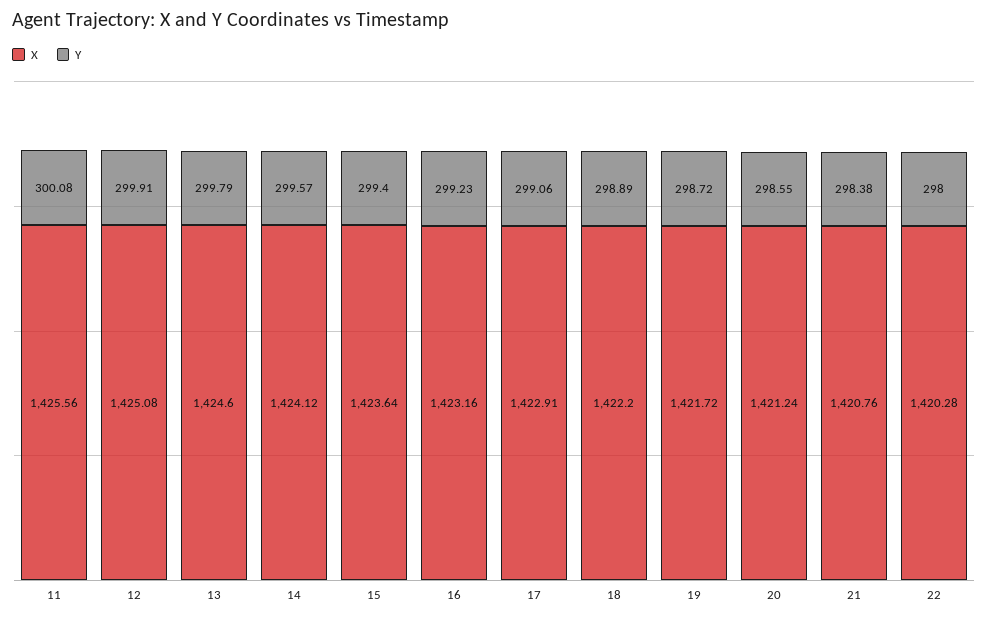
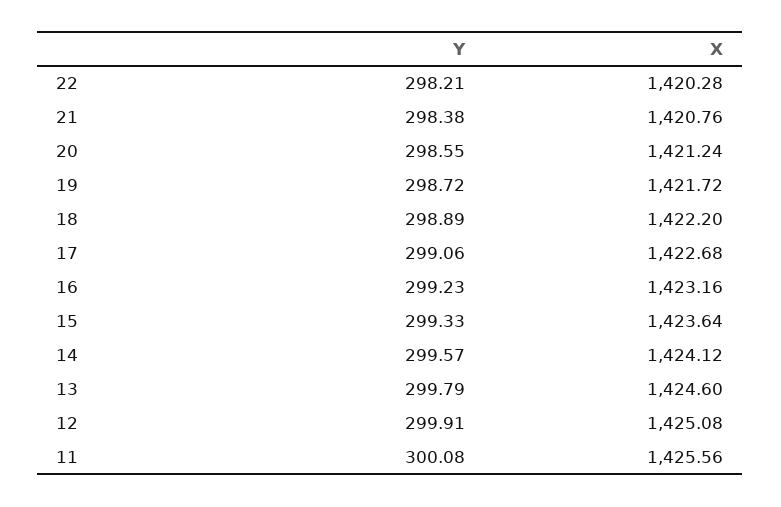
  {
    "X": {
      "11": 1425.56,
      "12": 1425.08,
      "13": 1424.6,
      "14": 1424.12,
      "15": 1423.64,
      "16": 1423.16,
-     "17": 1422.91,
+     "17": 1422.68,
      "18": 1422.2,
      "19": 1421.72,
      "20": 1421.24,
      "21": 1420.76,
      "22": 1420.28
    },
    "Y": {
      "11": 300.08,
      "12": 299.91,
      "13": 299.79,
      "14": 299.57,
-     "15": 299.4,
+     "15": 299.33,
      "16": 299.23,
      "17": 299.06,
      "18": 298.89,
      "19": 298.72,
      "20": 298.55,
      "21": 298.38,
-     "22": 298
+     "22": 298.21
    }
  }

